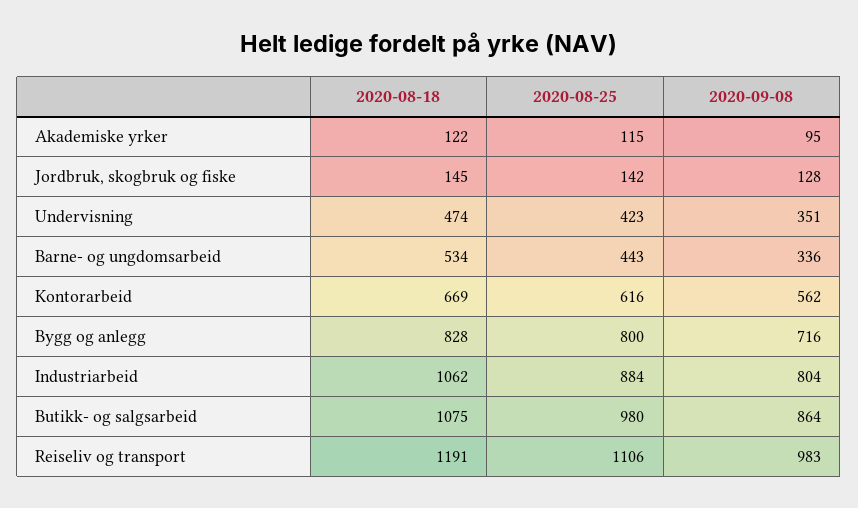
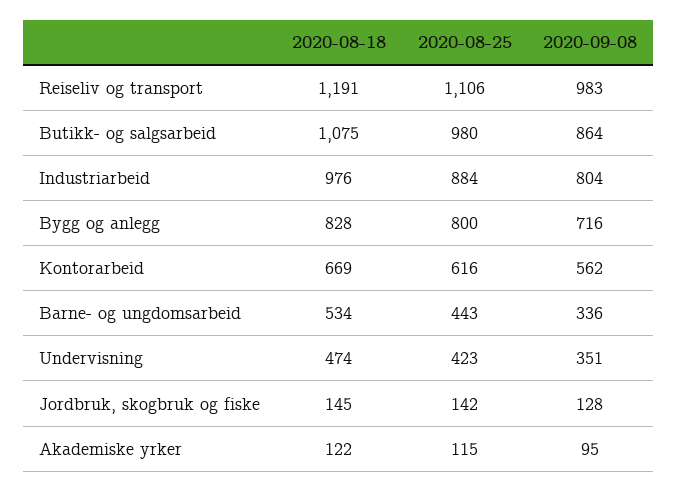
  {
    "2020-08-18": {
      "Akademiske yrker": 122,
      "Jordbruk, skogbruk og fiske": 145,
      "Undervisning": 474,
      "Barne- og ungdomsarbeid": 534,
      "Kontorarbeid": 669,
      "Bygg og anlegg": 828,
-     "Industriarbeid": 1062,
+     "Industriarbeid": 976,
      "Butikk- og salgsarbeid": 1075,
      "Reiseliv og transport": 1191
    },
    "2020-08-25": {
      "Akademiske yrker": 115,
      "Jordbruk, skogbruk og fiske": 142,
      "Undervisning": 423,
      "Barne- og ungdomsarbeid": 443,
      "Kontorarbeid": 616,
      "Bygg og anlegg": 800,
      "Industriarbeid": 884,
      "Butikk- og salgsarbeid": 980,
      "Reiseliv og transport": 1106
    },
    "2020-09-08": {
      "Akademiske yrker": 95,
      "Jordbruk, skogbruk og fiske": 128,
      "Undervisning": 351,
      "Barne- og ungdomsarbeid": 336,
      "Kontorarbeid": 562,
      "Bygg og anlegg": 716,
      "Industriarbeid": 804,
      "Butikk- og salgsarbeid": 864,
      "Reiseliv og transport": 983
    }
  }

